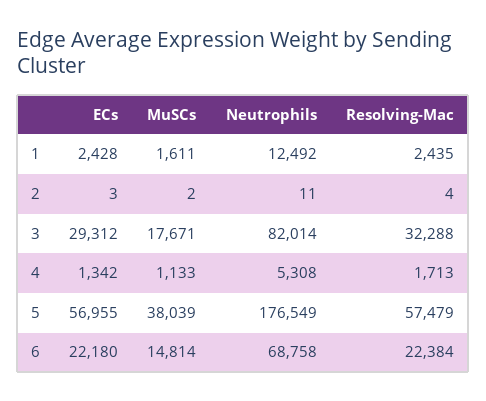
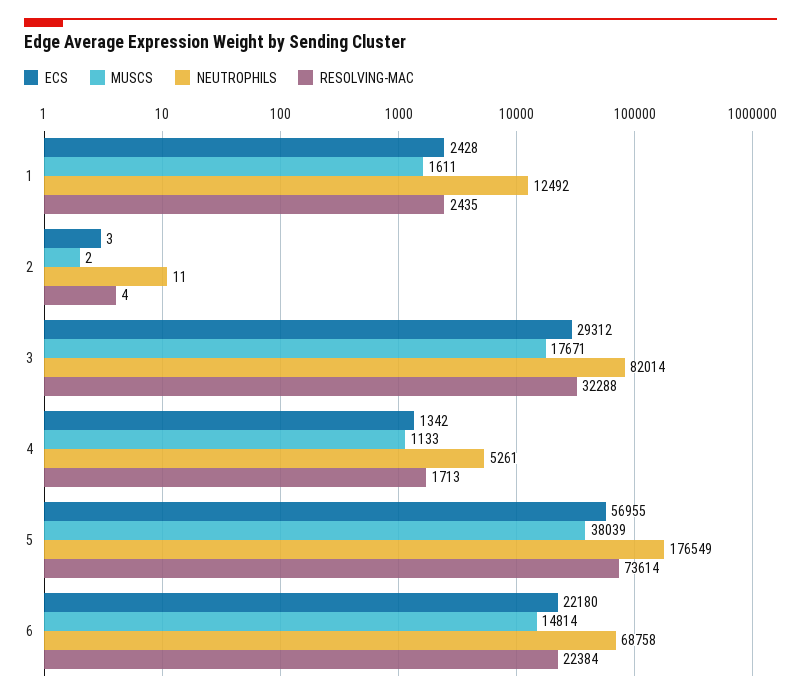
  {
    "ECs": {
      "1": 2428,
      "2": 3,
      "3": 29312,
      "4": 1342,
      "5": 56955,
      "6": 22180
    },
    "MuSCs": {
      "1": 1611,
      "2": 2,
      "3": 17671,
      "4": 1133,
      "5": 38039,
      "6": 14814
    },
    "Neutrophils": {
      "1": 12492,
      "2": 11,
      "3": 82014,
-     "4": 5308,
+     "4": 5261,
      "5": 176549,
      "6": 68758
    },
    "Resolving-Mac": {
      "1": 2435,
      "2": 4,
      "3": 32288,
      "4": 1713,
-     "5": 57479,
+     "5": 73614,
      "6": 22384
    }
  }

